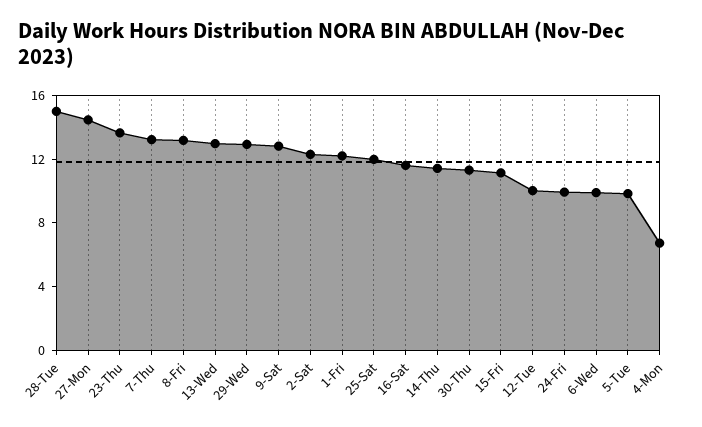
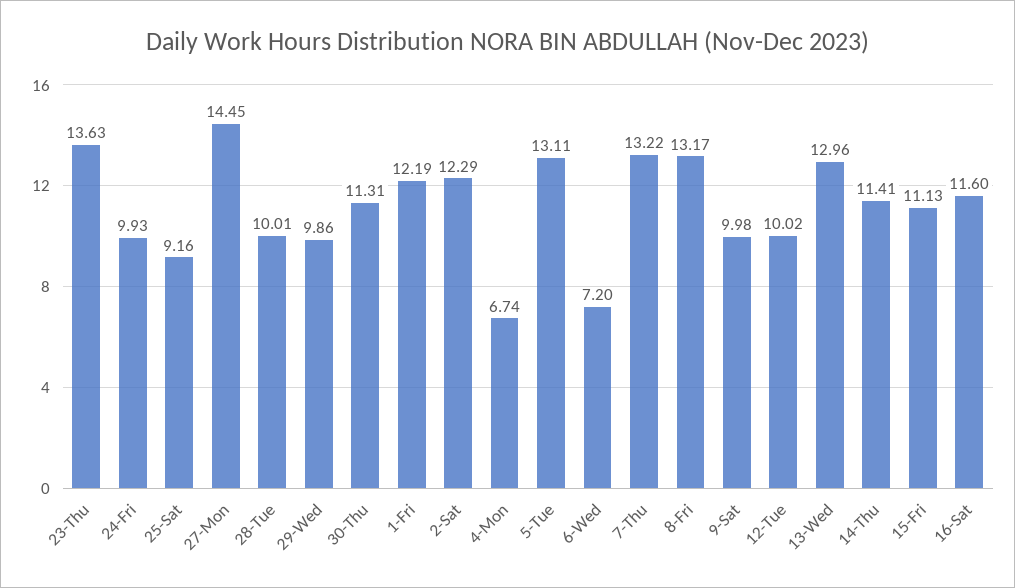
  {
-   "28-Tue": 15,
+   "28-Tue": 10.01,
    "27-Mon": 14.45,
    "23-Thu": 13.63,
    "7-Thu": 13.22,
    "8-Fri": 13.17,
    "13-Wed": 12.96,
-   "29-Wed": 13,
+   "29-Wed": 9.86,
-   "9-Sat": 13,
+   "9-Sat": 9.98,
    "2-Sat": 12.29,
    "1-Fri": 12.19,
-   "25-Sat": 12,
+   "25-Sat": 9.16,
    "16-Sat": 11.6,
    "14-Thu": 11.41,
    "30-Thu": 11.31,
    "15-Fri": 11.13,
    "12-Tue": 10.02,
    "24-Fri": 9.93,
-   "6-Wed": 10,
+   "6-Wed": 7.2,
-   "5-Tue": 10,
+   "5-Tue": 13.11,
    "4-Mon": 6.74
  }

